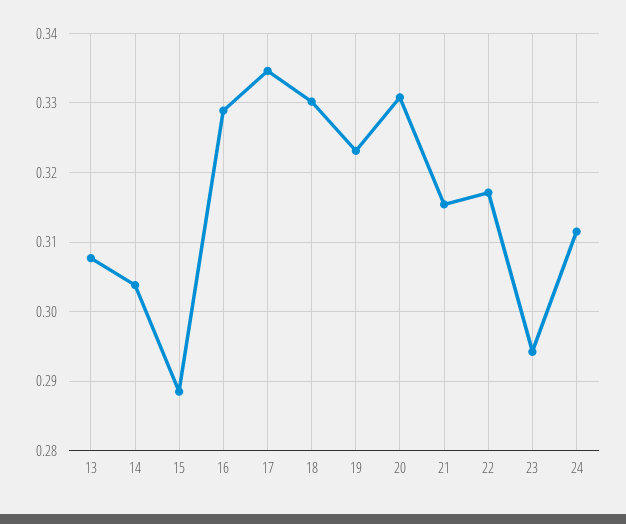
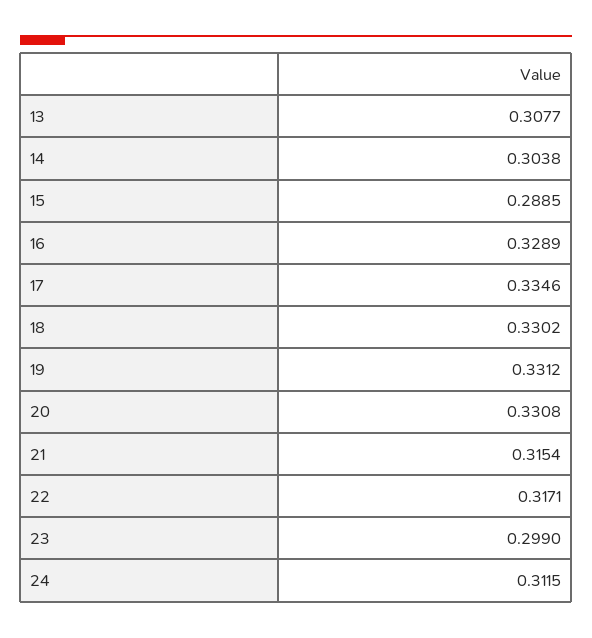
  {
    "13": 0.3077,
    "14": 0.3038,
    "15": 0.2885,
    "16": 0.3289,
    "17": 0.3346,
    "18": 0.3302,
-   "19": 0.323,
+   "19": 0.3312,
    "20": 0.3308,
    "21": 0.3154,
    "22": 0.3171,
-   "23": 0.294,
+   "23": 0.299,
    "24": 0.3115
  }

